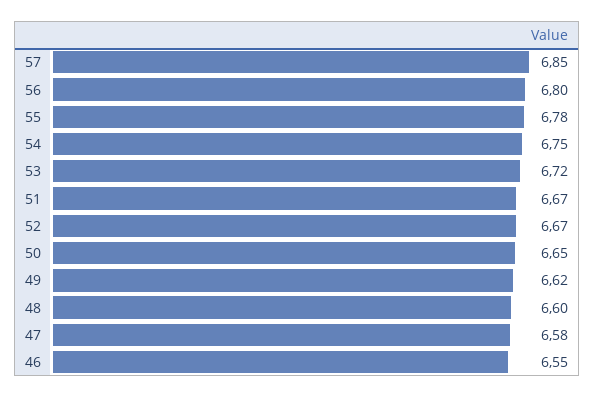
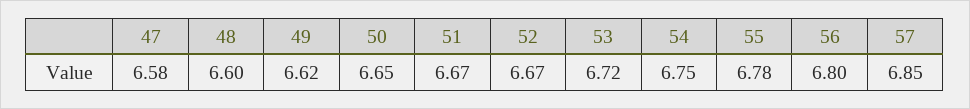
  {
    "57": 6.85,
    "56": 6.8,
    "55": 6.78,
    "54": 6.75,
    "53": 6.72,
    "51": 6.67,
    "52": 6.67,
    "50": 6.65,
    "49": 6.62,
    "48": 6.6,
-   "47": 6.58,
+   "47": 6.58
-   "46": 6.55
  }

